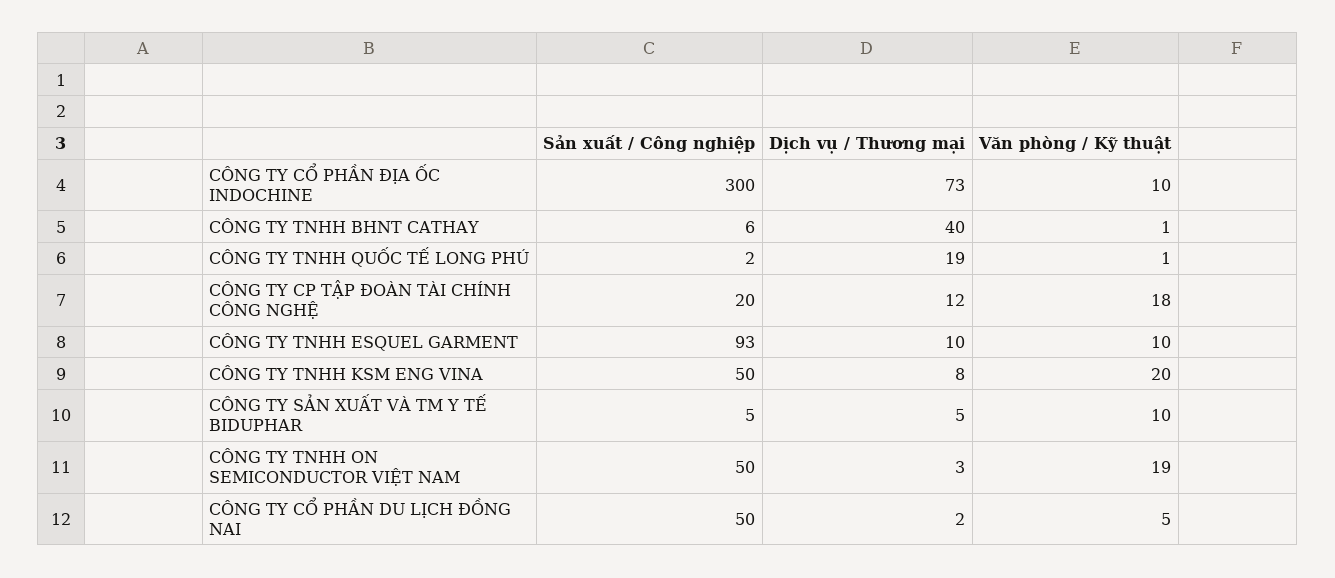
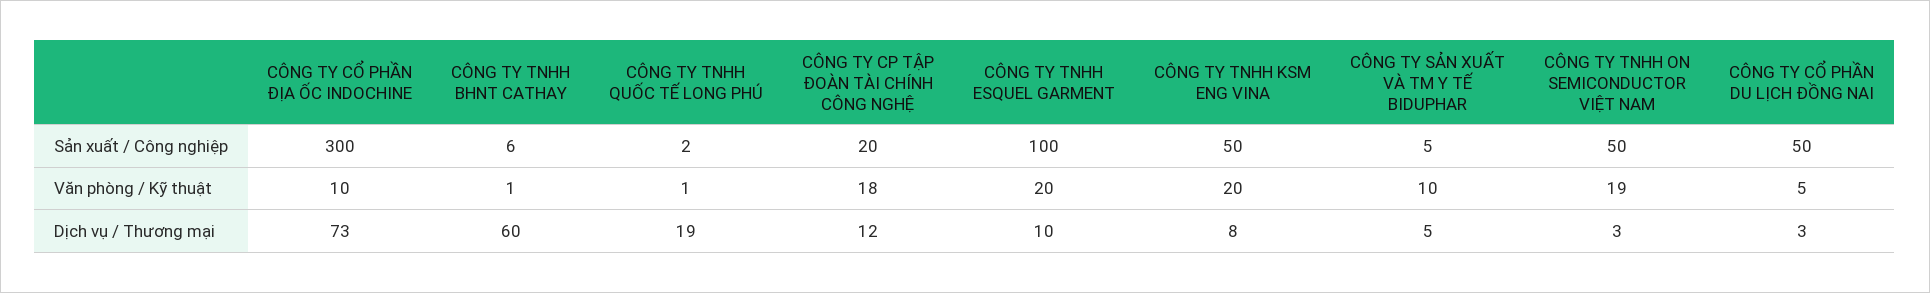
  {
    "Sản xuất / Công nghiệp": {
      "CÔNG TY CỔ PHẦN ĐỊA ỐC INDOCHINE": 300,
      "CÔNG TY TNHH BHNT CATHAY": 6,
      "CÔNG TY TNHH QUỐC TẾ LONG PHÚ": 2,
      "CÔNG TY CP TẬP ĐOÀN TÀI CHÍNH CÔNG NGHỆ": 20,
-     "CÔNG TY TNHH ESQUEL GARMENT": 93,
+     "CÔNG TY TNHH ESQUEL GARMENT": 100,
      "CÔNG TY TNHH KSM ENG VINA": 50,
      "CÔNG TY SẢN XUẤT VÀ TM Y TẾ BIDUPHAR": 5,
      "CÔNG TY TNHH ON SEMICONDUCTOR VIỆT NAM": 50,
      "CÔNG TY CỔ PHẦN DU LỊCH ĐỒNG NAI": 50
    },
    "Dịch vụ / Thương mại": {
      "CÔNG TY CỔ PHẦN ĐỊA ỐC INDOCHINE": 73,
-     "CÔNG TY TNHH BHNT CATHAY": 40,
+     "CÔNG TY TNHH BHNT CATHAY": 60,
      "CÔNG TY TNHH QUỐC TẾ LONG PHÚ": 19,
      "CÔNG TY CP TẬP ĐOÀN TÀI CHÍNH CÔNG NGHỆ": 12,
      "CÔNG TY TNHH ESQUEL GARMENT": 10,
      "CÔNG TY TNHH KSM ENG VINA": 8,
      "CÔNG TY SẢN XUẤT VÀ TM Y TẾ BIDUPHAR": 5,
      "CÔNG TY TNHH ON SEMICONDUCTOR VIỆT NAM": 3,
-     "CÔNG TY CỔ PHẦN DU LỊCH ĐỒNG NAI": 2
+     "CÔNG TY CỔ PHẦN DU LỊCH ĐỒNG NAI": 3
    },
    "Văn phòng / Kỹ thuật": {
      "CÔNG TY CỔ PHẦN ĐỊA ỐC INDOCHINE": 10,
      "CÔNG TY TNHH BHNT CATHAY": 1,
      "CÔNG TY TNHH QUỐC TẾ LONG PHÚ": 1,
      "CÔNG TY CP TẬP ĐOÀN TÀI CHÍNH CÔNG NGHỆ": 18,
-     "CÔNG TY TNHH ESQUEL GARMENT": 10,
+     "CÔNG TY TNHH ESQUEL GARMENT": 20,
      "CÔNG TY TNHH KSM ENG VINA": 20,
      "CÔNG TY SẢN XUẤT VÀ TM Y TẾ BIDUPHAR": 10,
      "CÔNG TY TNHH ON SEMICONDUCTOR VIỆT NAM": 19,
      "CÔNG TY CỔ PHẦN DU LỊCH ĐỒNG NAI": 5
    }
  }

